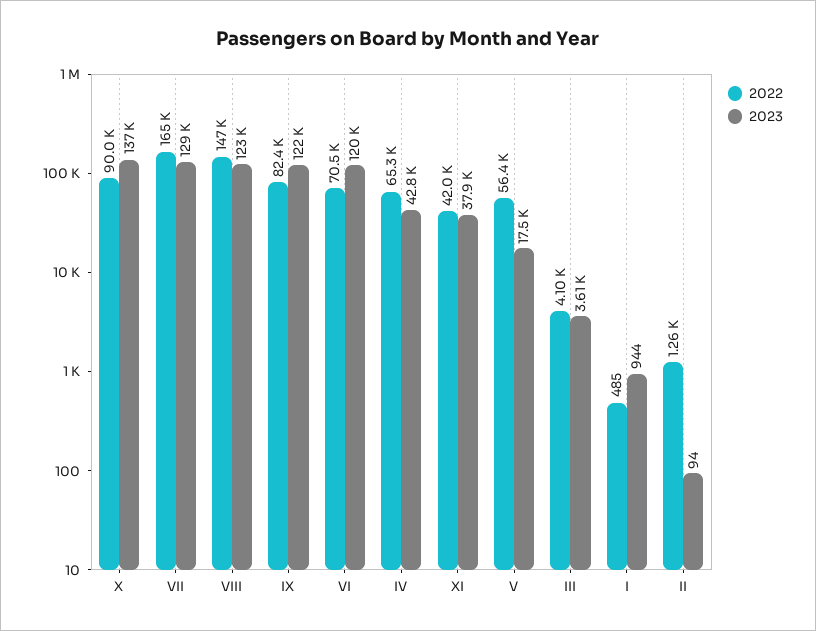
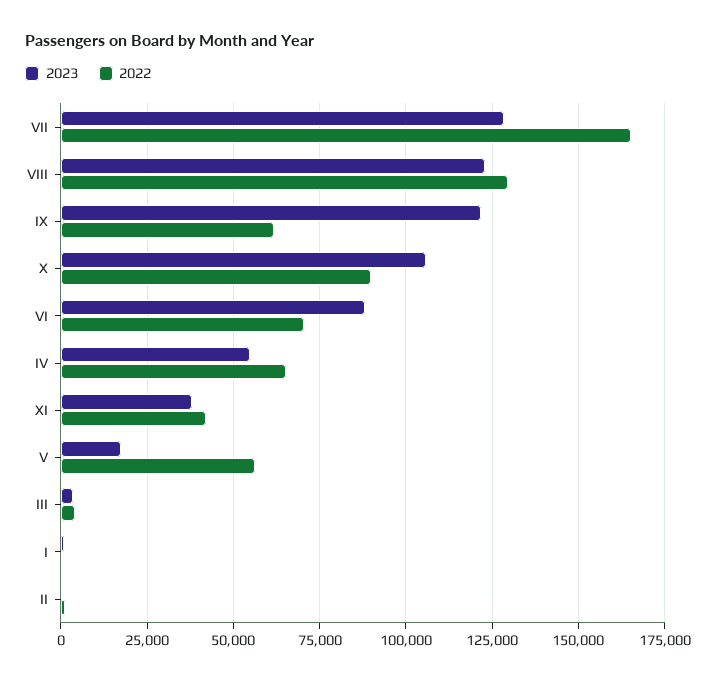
  {
    "2022": {
      "X": 90000,
      "VII": 165000,
-     "VIII": 147000,
+     "VIII": 130000,
-     "IX": 82400,
+     "IX": 62500,
      "VI": 70500,
      "IV": 65300,
      "XI": 42000,
      "V": 56400,
      "III": 4100,
      "I": 485,
      "II": 1260
    },
    "2023": {
-     "X": 137000,
+     "X": 105000,
      "VII": 129000,
      "VIII": 123000,
      "IX": 122000,
-     "VI": 120000,
+     "VI": 87500,
-     "IV": 42800,
+     "IV": 55000,
      "XI": 37900,
      "V": 17500,
      "III": 3610,
      "I": 944,
      "II": 94
    }
  }

